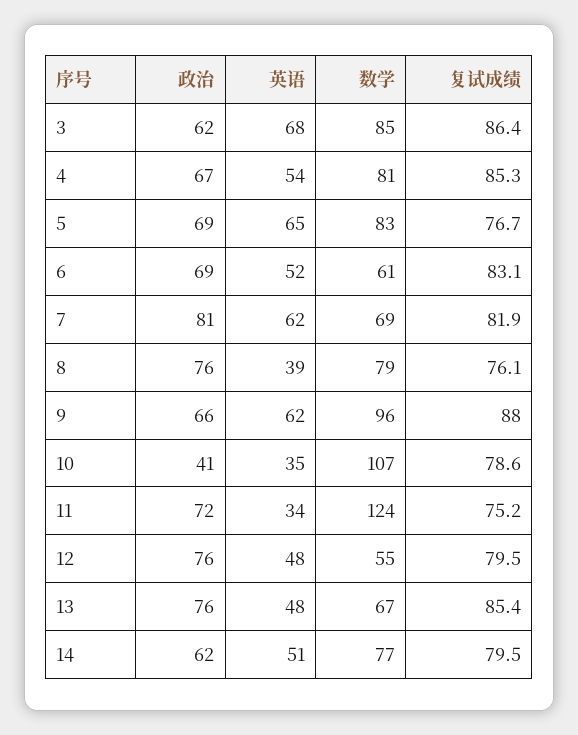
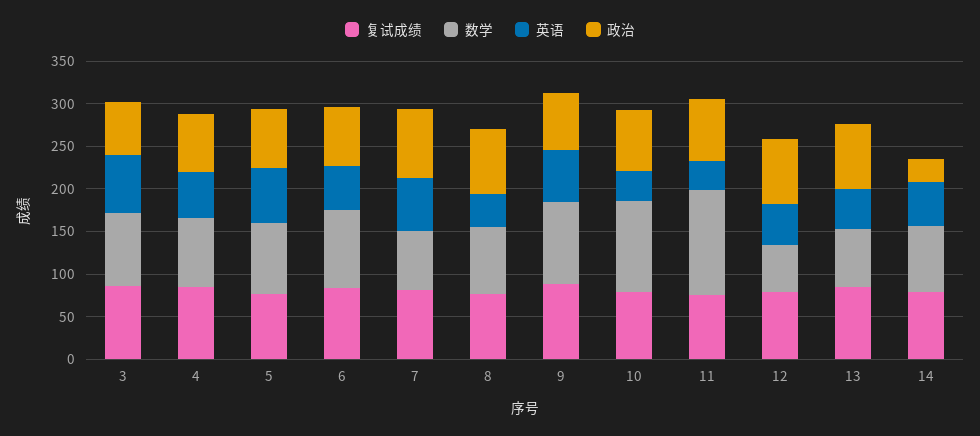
  {
    "政治": {
      "3": 62,
      "4": 67,
      "5": 69,
      "6": 69,
      "7": 81,
      "8": 76,
      "9": 66,
-     "10": 41,
+     "10": 70,
      "11": 72,
      "12": 76,
      "13": 76,
-     "14": 62
+     "14": 30
    },
    "英语": {
      "3": 68,
      "4": 54,
      "5": 65,
      "6": 52,
      "7": 62,
      "8": 39,
      "9": 62,
      "10": 35,
      "11": 34,
      "12": 48,
      "13": 48,
      "14": 51
    },
    "数学": {
      "3": 85,
      "4": 81,
      "5": 83,
-     "6": 61,
+     "6": 90,
      "7": 69,
      "8": 79,
      "9": 96,
      "10": 107,
      "11": 124,
      "12": 55,
      "13": 67,
      "14": 77
    },
    "复试成绩": {
      "3": 86.4,
      "4": 85.3,
      "5": 76.7,
      "6": 83.1,
      "7": 81.9,
      "8": 76.1,
      "9": 88,
      "10": 78.6,
      "11": 75.2,
      "12": 79.5,
      "13": 85.4,
      "14": 79.5
    }
  }

